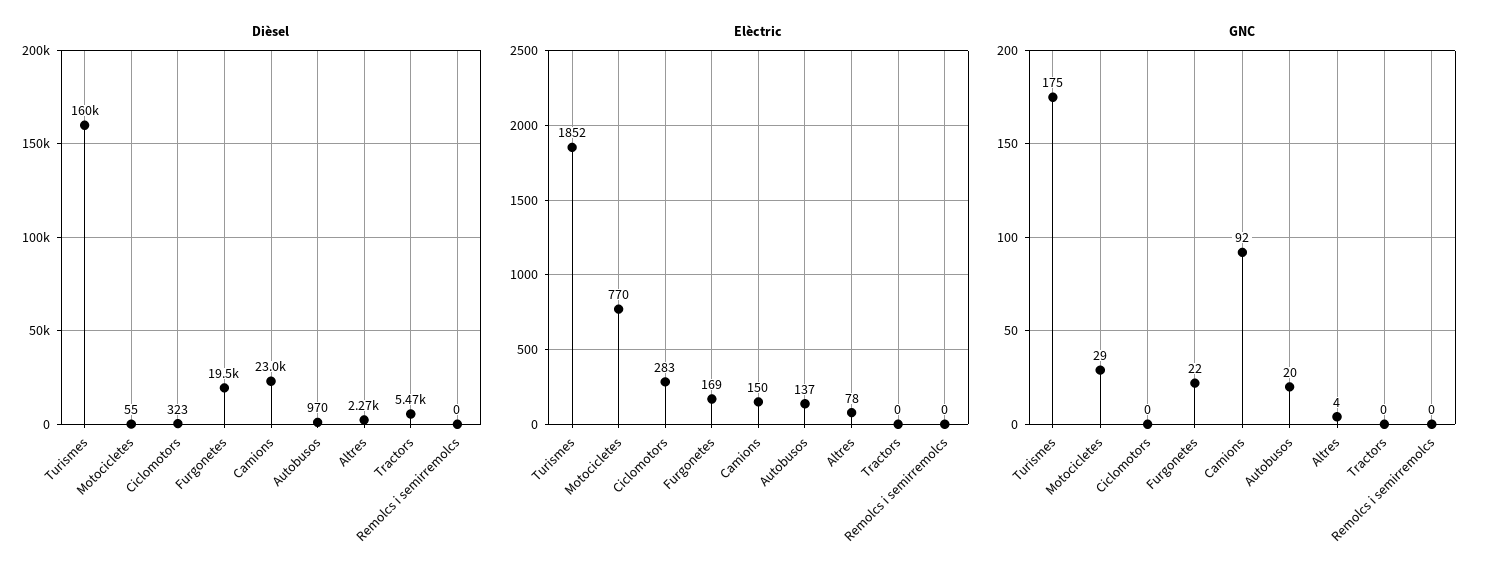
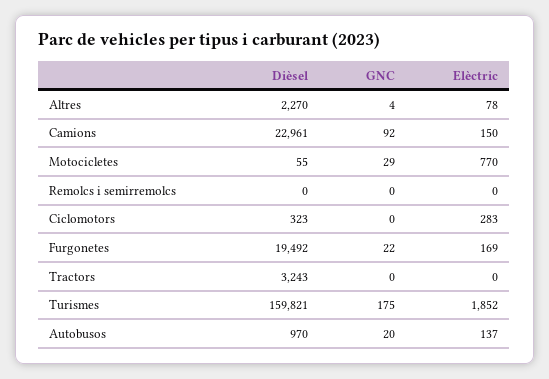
  {
    "Dièsel": {
      "Turismes": 159821,
      "Motocicletes": 55,
      "Ciclomotors": 323,
      "Furgonetes": 19492,
      "Camions": 22961,
      "Autobusos": 970,
      "Altres": 2270,
-     "Tractors": 5470,
+     "Tractors": 3243,
      "Remolcs i semirremolcs": 0
    },
    "Elèctric": {
      "Turismes": 1852,
      "Motocicletes": 770,
      "Ciclomotors": 283,
      "Furgonetes": 169,
      "Camions": 150,
      "Autobusos": 137,
      "Altres": 78,
      "Tractors": 0,
      "Remolcs i semirremolcs": 0
    },
    "GNC": {
      "Turismes": 175,
      "Motocicletes": 29,
      "Ciclomotors": 0,
      "Furgonetes": 22,
      "Camions": 92,
      "Autobusos": 20,
      "Altres": 4,
      "Tractors": 0,
      "Remolcs i semirremolcs": 0
    }
  }

